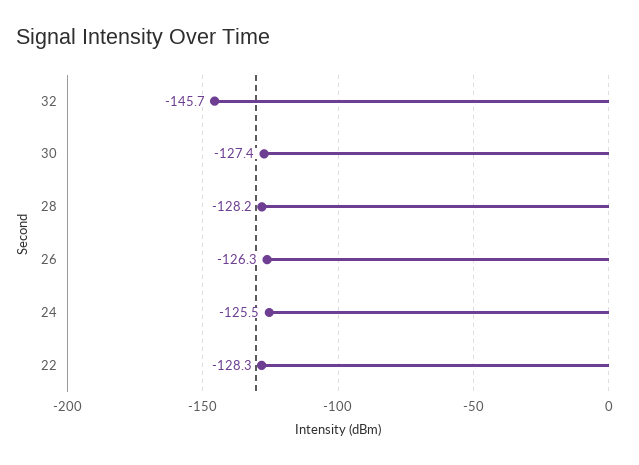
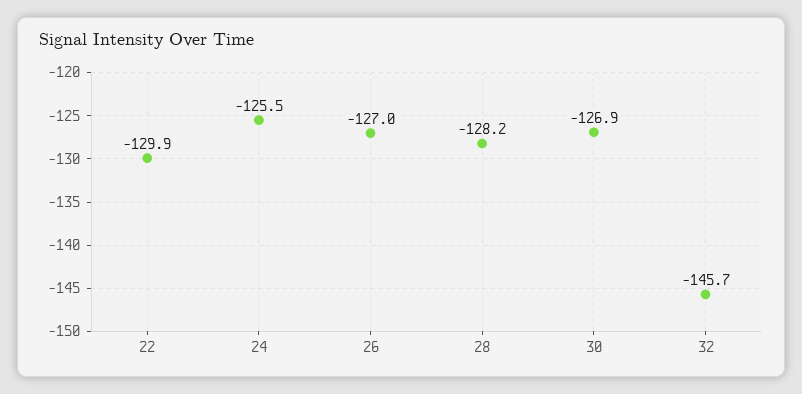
  {
    "32": -145.7,
-   "30": -127.4,
+   "30": -126.9,
    "28": -128.2,
-   "26": -126.3,
+   "26": -127,
    "24": -125.5,
-   "22": -128.3
+   "22": -129.9
  }

